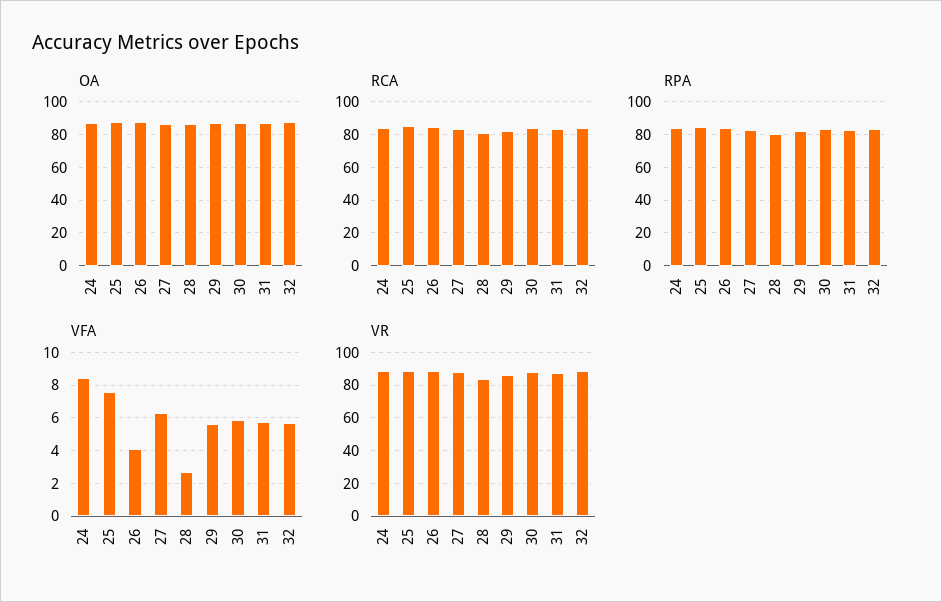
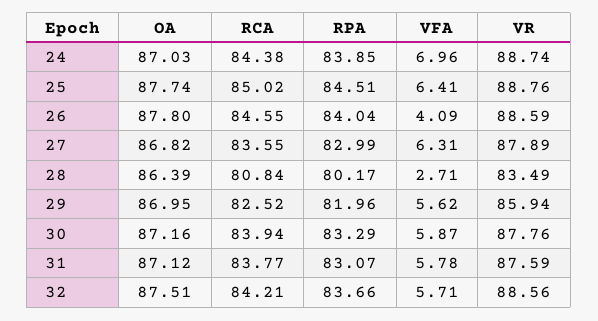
  {
    "OA": {
      "24": 87.03,
      "25": 87.74,
      "26": 87.8,
      "27": 86.82,
      "28": 86.39,
      "29": 86.95,
      "30": 87.16,
      "31": 87.12,
      "32": 87.51
    },
    "RCA": {
      "24": 84.38,
      "25": 85.02,
      "26": 84.55,
      "27": 83.55,
      "28": 80.84,
      "29": 82.52,
      "30": 83.94,
      "31": 83.77,
      "32": 84.21
    },
    "RPA": {
      "24": 83.85,
      "25": 84.51,
      "26": 84.04,
      "27": 82.99,
      "28": 80.17,
      "29": 81.96,
      "30": 83.29,
      "31": 83.07,
      "32": 83.66
    },
    "VFA": {
-     "24": 8.5,
+     "24": 6.96,
-     "25": 7.5,
+     "25": 6.41,
      "26": 4.09,
      "27": 6.31,
      "28": 2.71,
      "29": 5.62,
      "30": 5.87,
      "31": 5.78,
      "32": 5.71
    },
    "VR": {
      "24": 88.74,
      "25": 88.76,
      "26": 88.59,
      "27": 87.89,
      "28": 83.49,
      "29": 85.94,
      "30": 87.76,
      "31": 87.59,
      "32": 88.56
    }
  }

